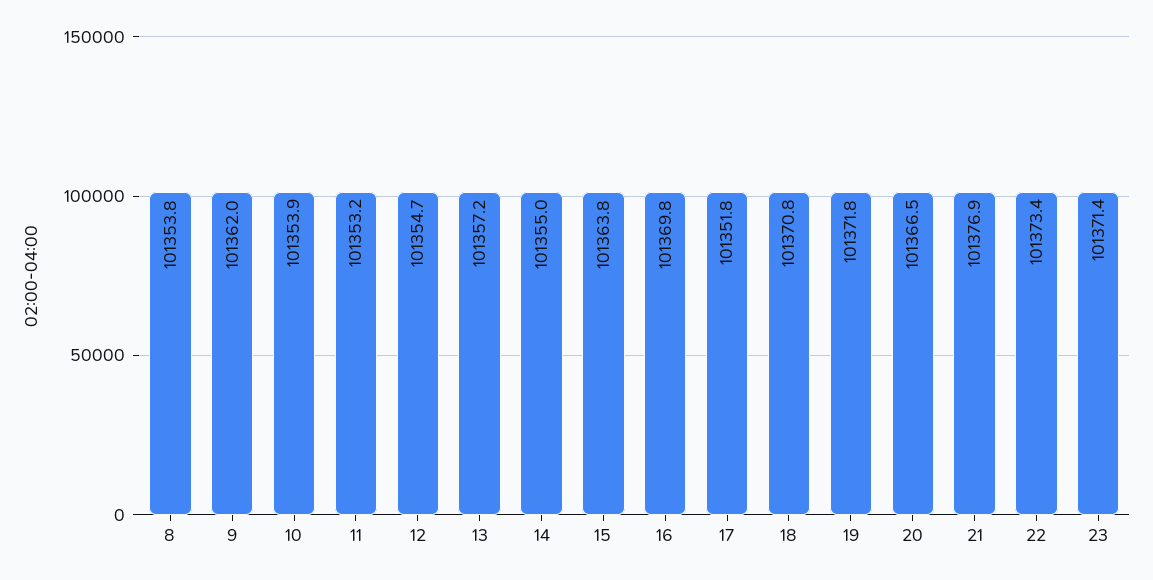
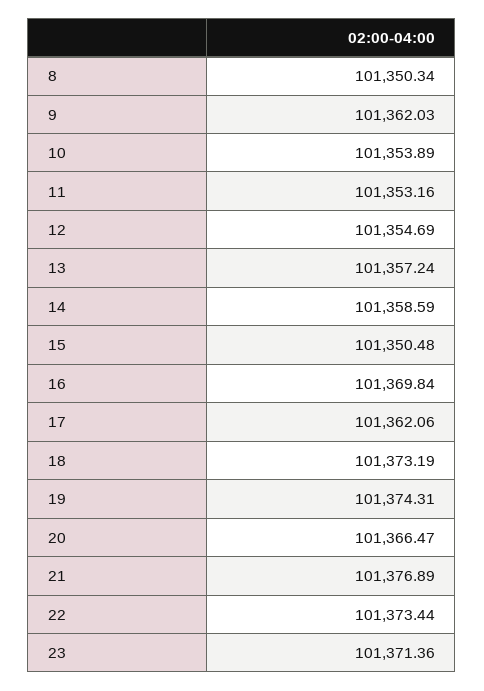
  {
-   "8": 101353.8,
+   "8": 101350.34,
    "9": 101362.03,
    "10": 101353.89,
    "11": 101353.16,
    "12": 101354.69,
    "13": 101357.24,
-   "14": 101355,
+   "14": 101358.59,
-   "15": 101363.8,
+   "15": 101350.48,
    "16": 101369.84,
-   "17": 101351.8,
+   "17": 101362.06,
-   "18": 101370.8,
+   "18": 101373.19,
-   "19": 101371.8,
+   "19": 101374.31,
    "20": 101366.47,
    "21": 101376.89,
    "22": 101373.44,
    "23": 101371.36
  }

